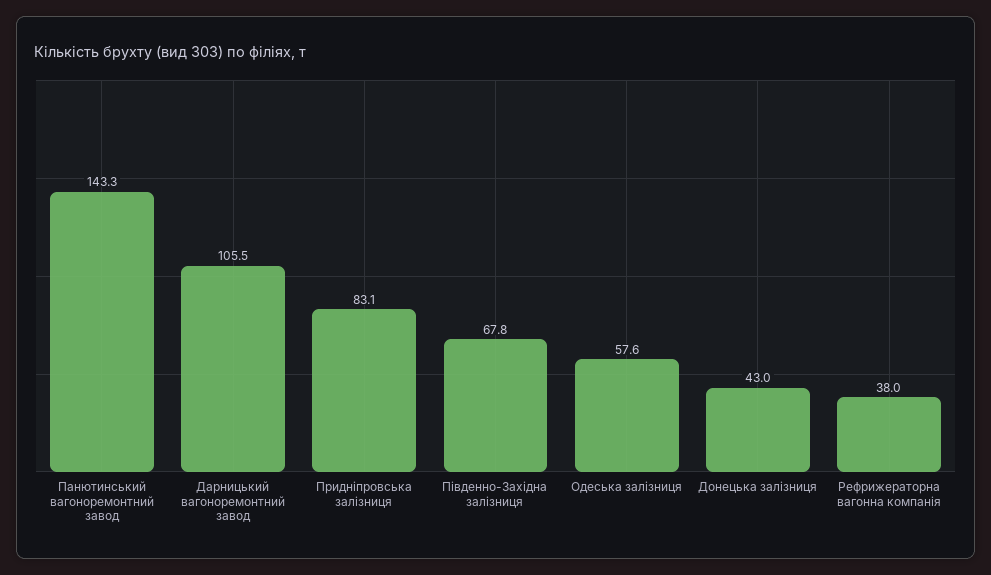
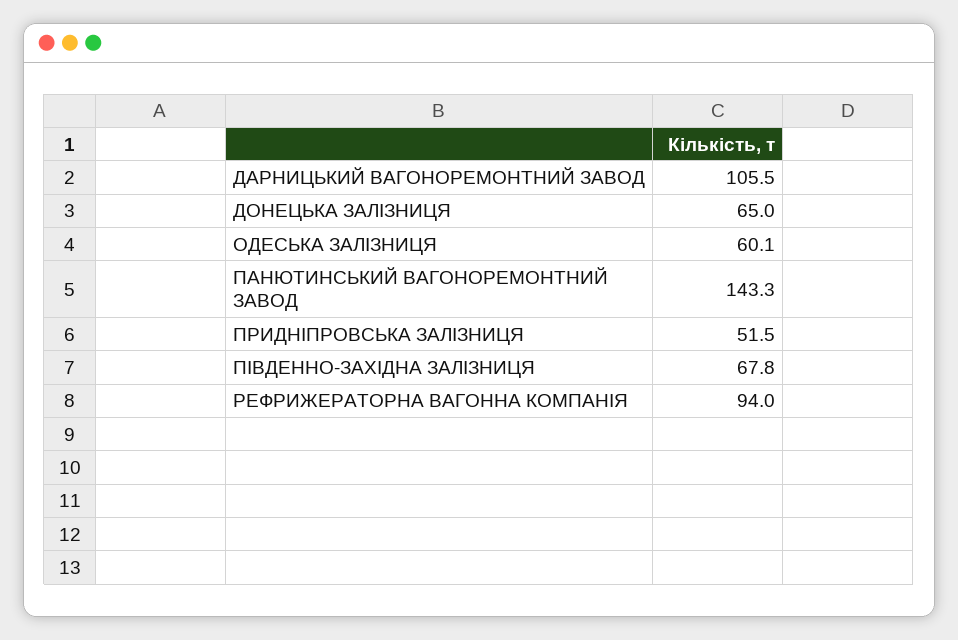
  {
    "Панютинський вагоноремонтний завод": 143.3,
    "Дарницький вагоноремонтний завод": 105.5,
-   "Придніпровська залізниця": 83.1,
+   "Придніпровська залізниця": 51.5,
    "Південно-Західна залізниця": 67.8,
-   "Одеська залізниця": 57.6,
+   "Одеська залізниця": 60.1,
-   "Донецька залізниця": 43,
+   "Донецька залізниця": 65,
-   "Рефрижераторна вагонна компанія": 38
+   "Рефрижераторна вагонна компанія": 94
  }

